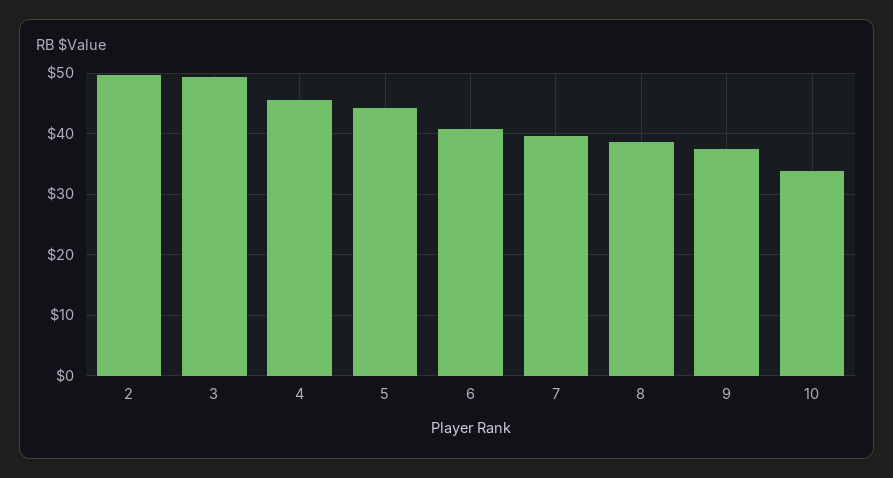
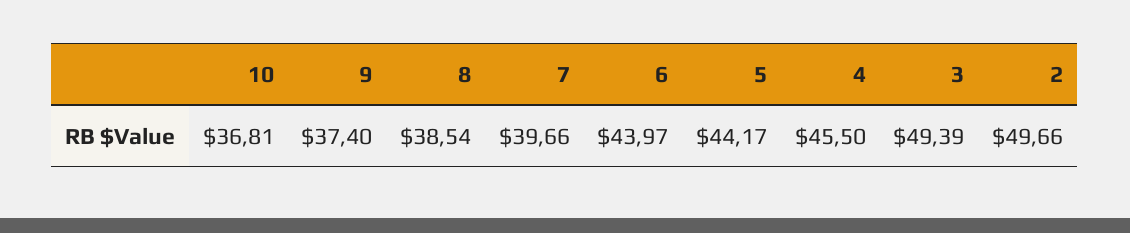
  {
    "2": 49.66,
    "3": 49.39,
    "4": 45.5,
    "5": 44.17,
-   "6": 41,
+   "6": 43.97,
    "7": 39.66,
    "8": 38.54,
    "9": 37.4,
-   "10": 34
+   "10": 36.81
  }

